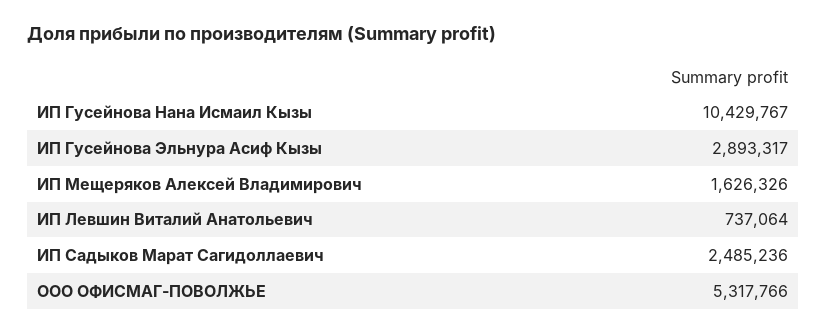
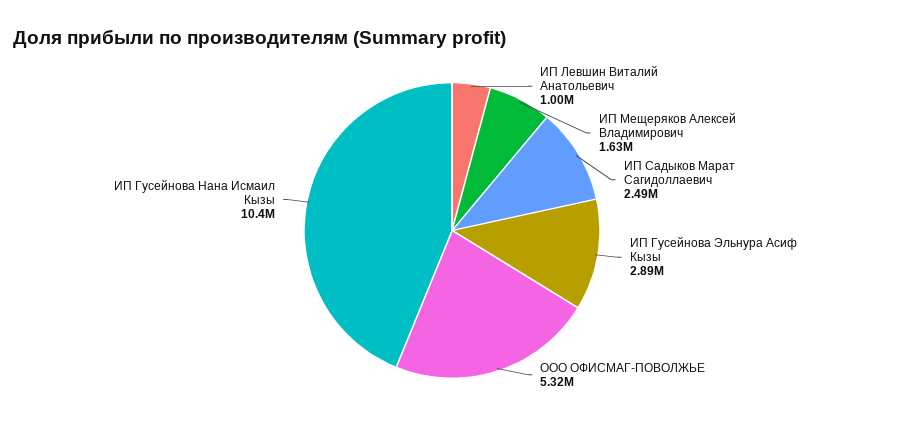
  {
    "ИП Гусейнова Нана Исмаил Кызы": 10429767,
    "ИП Гусейнова Эльнура Асиф Кызы": 2893317,
    "ИП Мещеряков Алексей Владимирович": 1626326,
-   "ИП Левшин Виталий Анатольевич": 737064,
+   "ИП Левшин Виталий Анатольевич": 1000000,
    "ИП Садыков Марат Сагидоллаевич": 2485236,
    "ООО ОФИСМАГ-ПОВОЛЖЬЕ": 5317766
  }

